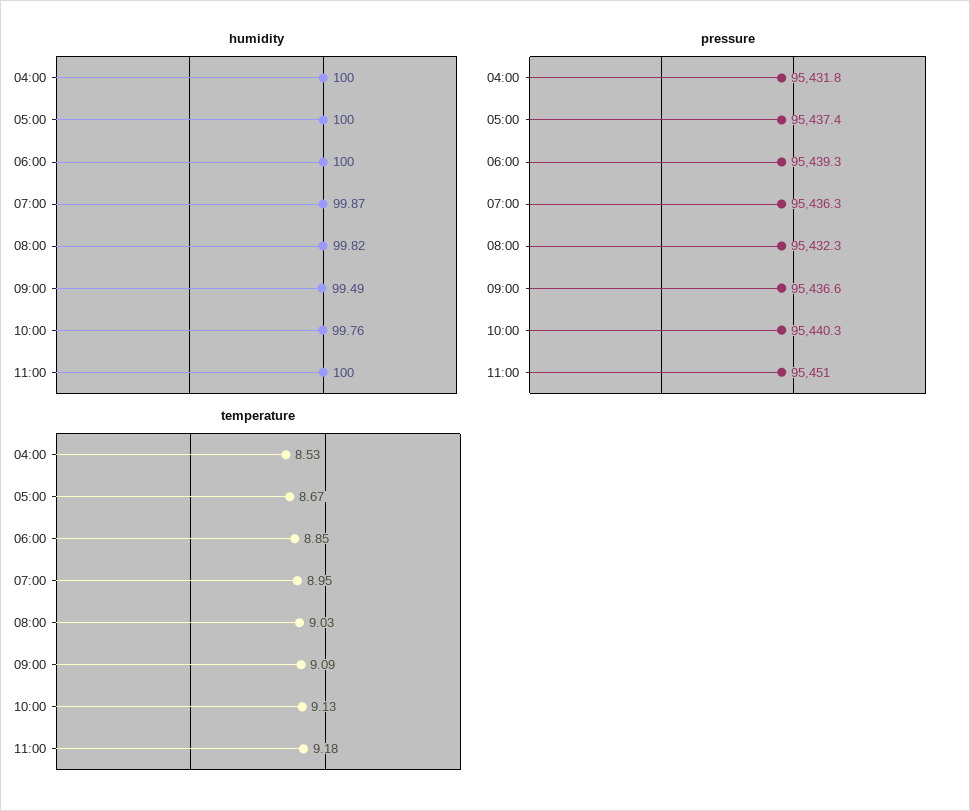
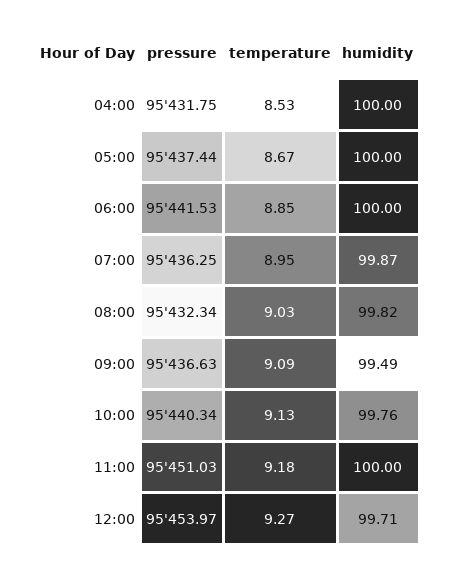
  {
    "humidity": {
      "04:00": 100,
      "05:00": 100,
      "06:00": 100,
      "07:00": 99.87,
      "08:00": 99.82,
      "09:00": 99.49,
      "10:00": 99.76,
-     "11:00": 100
+     "11:00": 100,
+     "12:00": 99.71
    },
    "pressure": {
      "04:00": 95431.75,
      "05:00": 95437.44,
-     "06:00": 95439.3,
+     "06:00": 95441.53,
      "07:00": 95436.25,
      "08:00": 95432.34,
      "09:00": 95436.63,
      "10:00": 95440.34,
-     "11:00": 95451.03
+     "11:00": 95451.03,
+     "12:00": 95453.97
    },
    "temperature": {
      "04:00": 8.53,
      "05:00": 8.67,
      "06:00": 8.85,
      "07:00": 8.95,
      "08:00": 9.03,
      "09:00": 9.09,
      "10:00": 9.13,
-     "11:00": 9.18
+     "11:00": 9.18,
+     "12:00": 9.27
    }
  }

